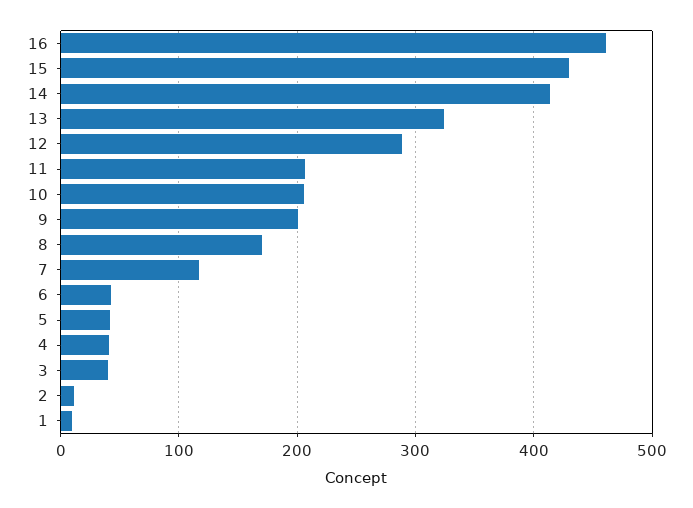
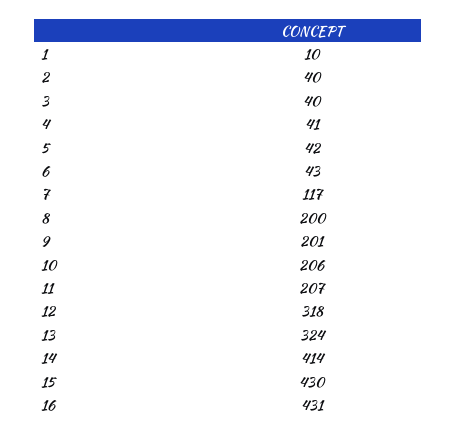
  {
-   "16": 460,
+   "16": 431,
    "15": 430,
    "14": 414,
    "13": 324,
-   "12": 290,
+   "12": 318,
    "11": 207,
    "10": 206,
    "9": 201,
-   "8": 170,
+   "8": 200,
    "7": 117,
    "6": 43,
    "5": 42,
    "4": 41,
    "3": 40,
-   "2": 10,
+   "2": 40,
    "1": 10
  }

